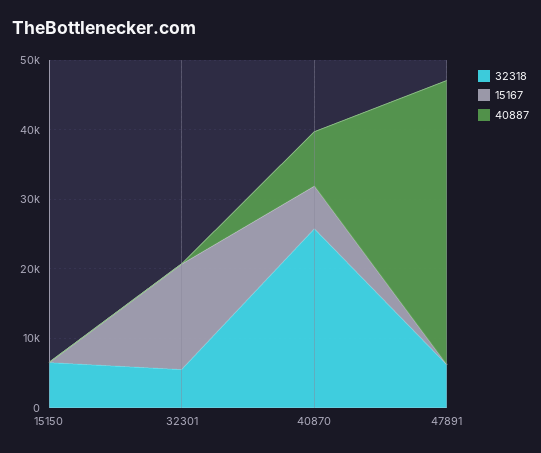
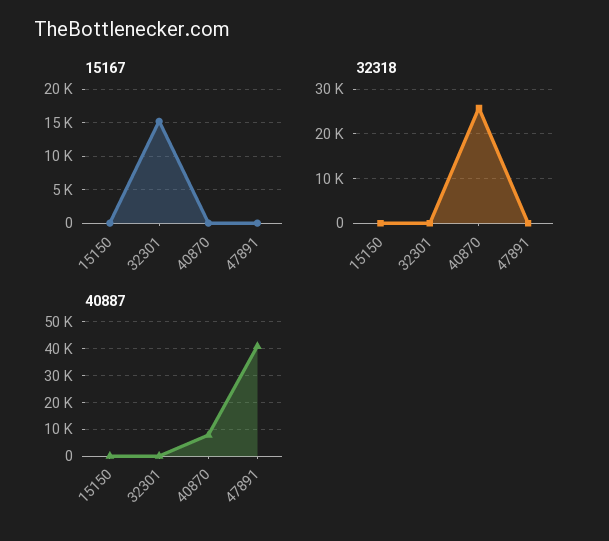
  {
    "32318": {
-     "15150": 6000,
+     "15150": 0,
-     "32301": 6000,
+     "32301": 0,
      "40870": 26000,
-     "47891": 6000
+     "47891": 0
    },
    "15167": {
      "15150": 0,
      "32301": 15000,
-     "40870": 6000,
+     "40870": 0,
      "47891": 0
    },
    "40887": {
      "15150": 0,
      "32301": 0,
      "40870": 8000,
      "47891": 40000
    }
  }

